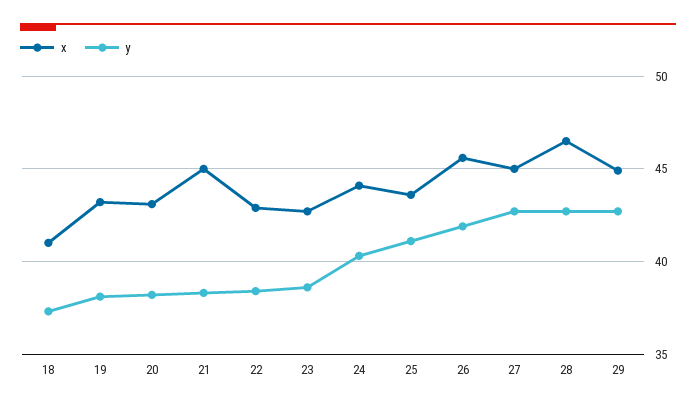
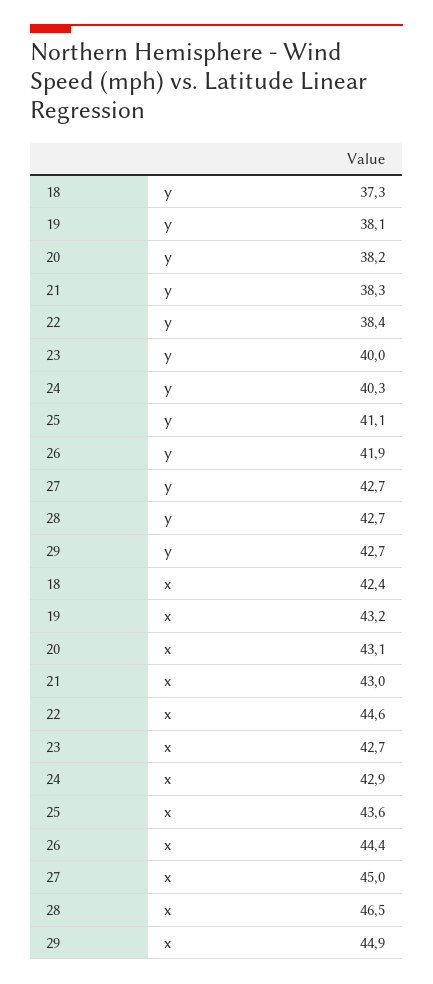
  {
    "x": {
-     "18": 41,
+     "18": 42.4,
      "19": 43.2,
      "20": 43.1,
-     "21": 45,
+     "21": 43,
-     "22": 43,
+     "22": 44.6,
      "23": 42.7,
-     "24": 44,
+     "24": 42.9,
      "25": 43.6,
-     "26": 45.5,
+     "26": 44.4,
      "27": 45,
      "28": 46.5,
      "29": 44.9
    },
    "y": {
      "18": 37.3,
      "19": 38.1,
      "20": 38.2,
      "21": 38.3,
      "22": 38.4,
-     "23": 38.5,
+     "23": 40,
      "24": 40.3,
      "25": 41.1,
      "26": 41.9,
      "27": 42.7,
      "28": 42.7,
      "29": 42.7
    }
  }

